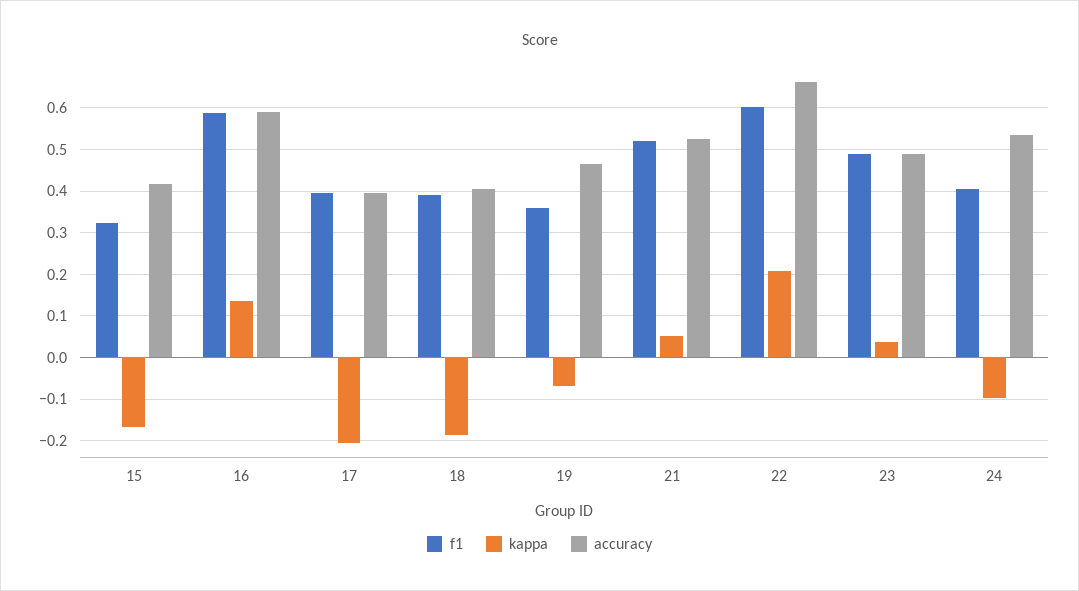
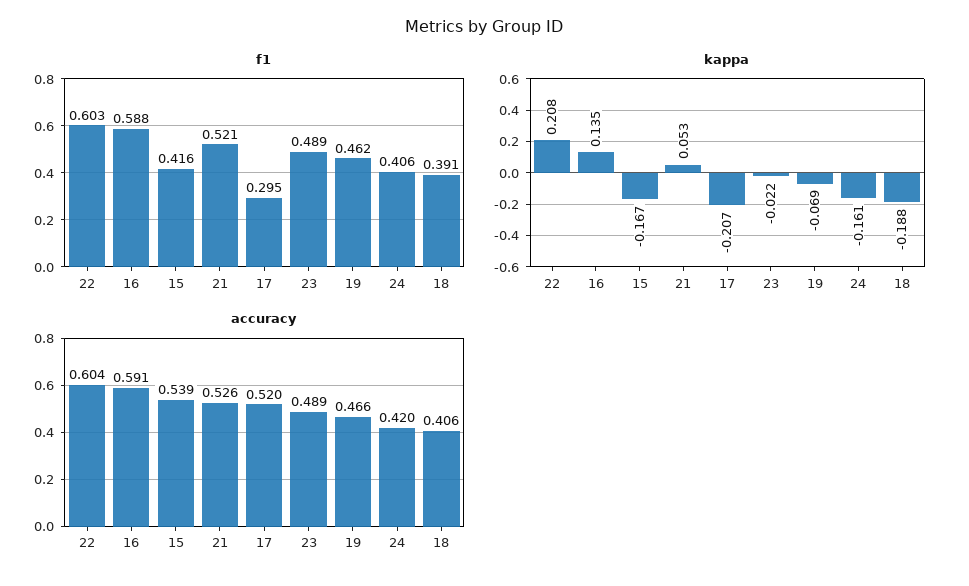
  {
    "f1": {
-     "15": 0.32,
+     "15": 0.416,
      "16": 0.588,
-     "17": 0.4,
+     "17": 0.295,
      "18": 0.391,
-     "19": 0.36,
+     "19": 0.462,
      "21": 0.521,
      "22": 0.603,
      "23": 0.489,
      "24": 0.406
    },
    "kappa": {
      "15": -0.167,
      "16": 0.135,
      "17": -0.207,
      "18": -0.188,
      "19": -0.069,
      "21": 0.053,
      "22": 0.208,
-     "23": 0.04,
+     "23": -0.022,
-     "24": -0.1
+     "24": -0.161
    },
    "accuracy": {
-     "15": 0.42,
+     "15": 0.539,
      "16": 0.591,
-     "17": 0.4,
+     "17": 0.52,
      "18": 0.406,
      "19": 0.466,
      "21": 0.526,
-     "22": 0.66,
+     "22": 0.604,
      "23": 0.489,
-     "24": 0.54
+     "24": 0.42
    }
  }

